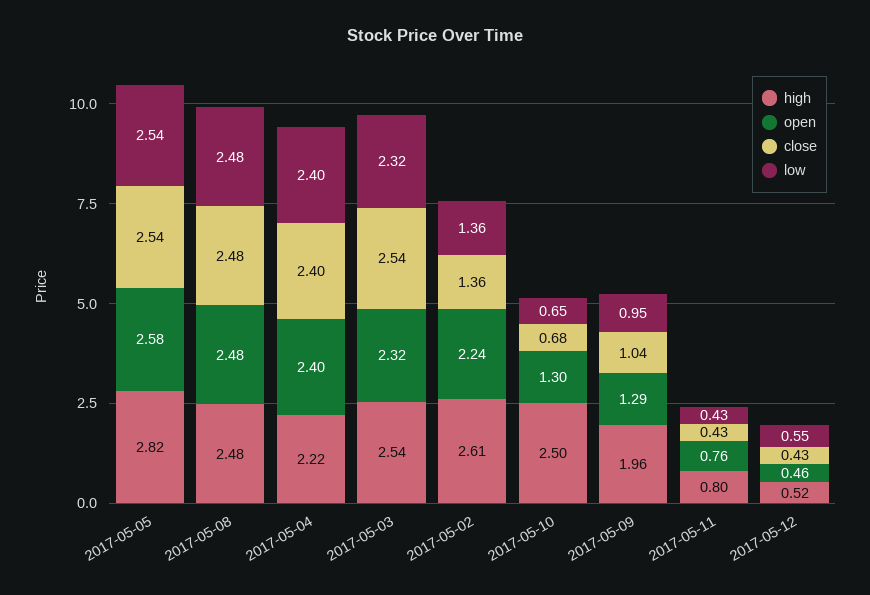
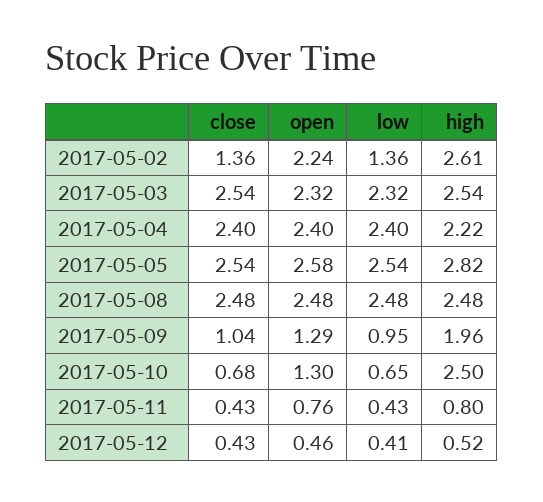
  {
    "high": {
      "2017-05-05": 2.82,
      "2017-05-08": 2.48,
      "2017-05-04": 2.22,
      "2017-05-03": 2.54,
      "2017-05-02": 2.61,
      "2017-05-10": 2.5,
      "2017-05-09": 1.96,
      "2017-05-11": 0.8,
      "2017-05-12": 0.52
    },
    "open": {
      "2017-05-05": 2.58,
      "2017-05-08": 2.48,
      "2017-05-04": 2.4,
      "2017-05-03": 2.32,
      "2017-05-02": 2.24,
      "2017-05-10": 1.3,
      "2017-05-09": 1.29,
      "2017-05-11": 0.76,
      "2017-05-12": 0.46
    },
    "close": {
      "2017-05-05": 2.54,
      "2017-05-08": 2.48,
      "2017-05-04": 2.4,
      "2017-05-03": 2.54,
      "2017-05-02": 1.36,
      "2017-05-10": 0.68,
      "2017-05-09": 1.04,
      "2017-05-11": 0.43,
      "2017-05-12": 0.43
    },
    "low": {
      "2017-05-05": 2.54,
      "2017-05-08": 2.48,
      "2017-05-04": 2.4,
      "2017-05-03": 2.32,
      "2017-05-02": 1.36,
      "2017-05-10": 0.65,
      "2017-05-09": 0.95,
      "2017-05-11": 0.43,
-     "2017-05-12": 0.55
+     "2017-05-12": 0.41
    }
  }

